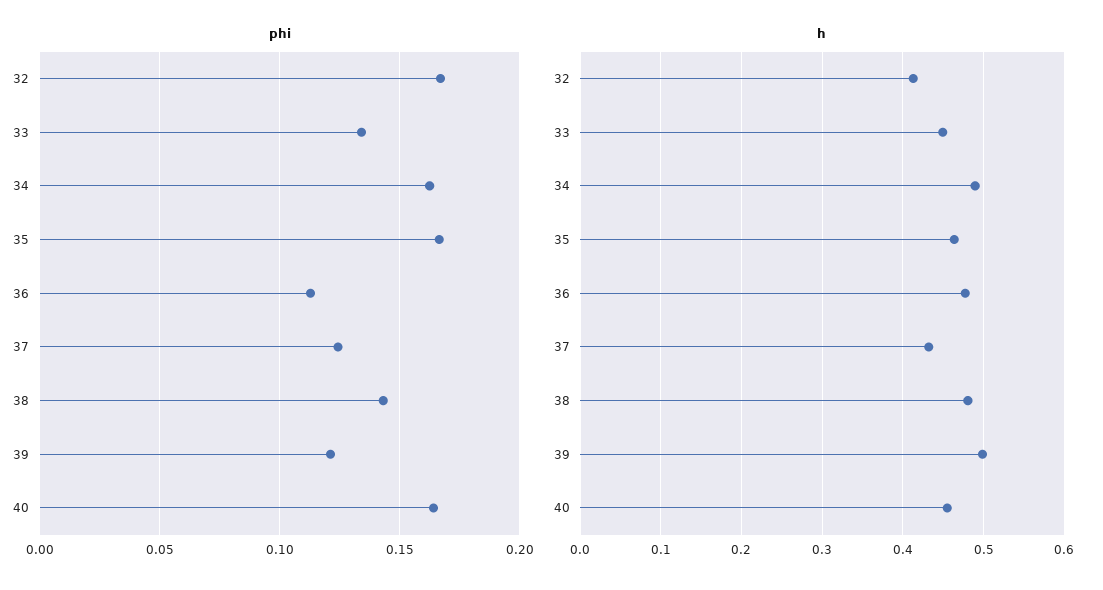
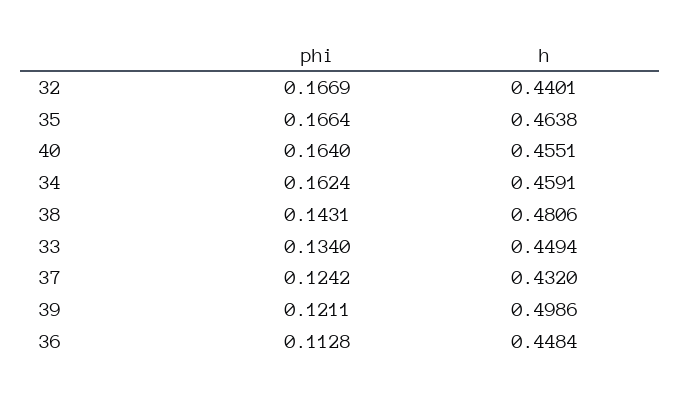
  {
    "phi": {
      "32": 0.1669,
      "33": 0.134,
      "34": 0.1624,
      "35": 0.1664,
      "36": 0.1128,
      "37": 0.1242,
      "38": 0.1431,
      "39": 0.1211,
      "40": 0.164
    },
    "h": {
-     "32": 0.41,
+     "32": 0.4401,
      "33": 0.4494,
-     "34": 0.49,
+     "34": 0.4591,
      "35": 0.4638,
-     "36": 0.48,
+     "36": 0.4484,
      "37": 0.432,
      "38": 0.4806,
      "39": 0.4986,
      "40": 0.4551
    }
  }

